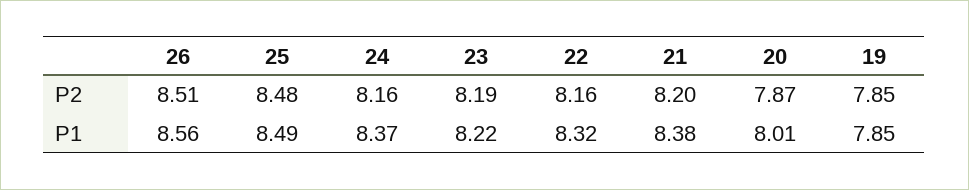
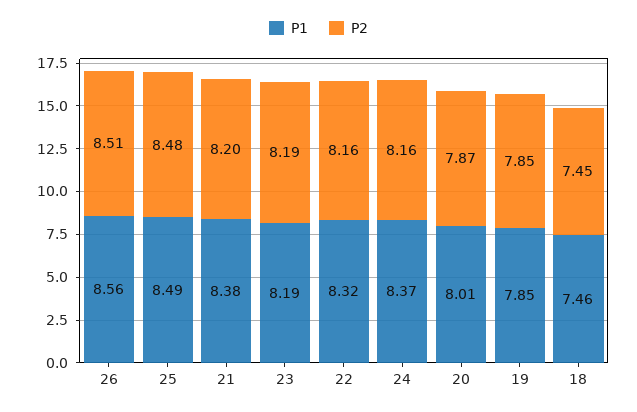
  {
    "P2": {
      "26": 8.51,
      "25": 8.48,
      "24": 8.16,
      "23": 8.19,
      "22": 8.16,
      "21": 8.2,
      "20": 7.87,
-     "19": 7.85
+     "19": 7.85,
+     "18": 7.45
    },
    "P1": {
      "26": 8.56,
      "25": 8.49,
      "24": 8.37,
-     "23": 8.22,
+     "23": 8.19,
      "22": 8.32,
      "21": 8.38,
      "20": 8.01,
-     "19": 7.85
+     "19": 7.85,
+     "18": 7.46
    }
  }

